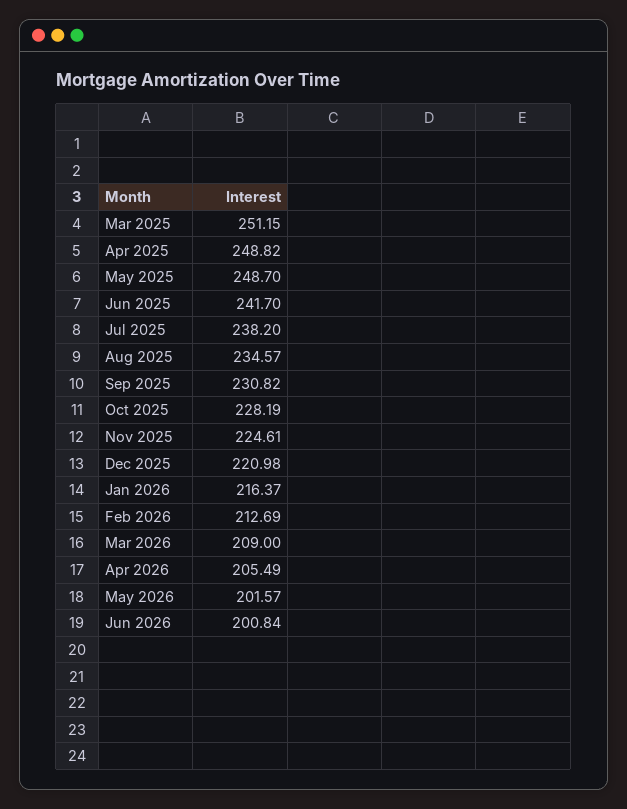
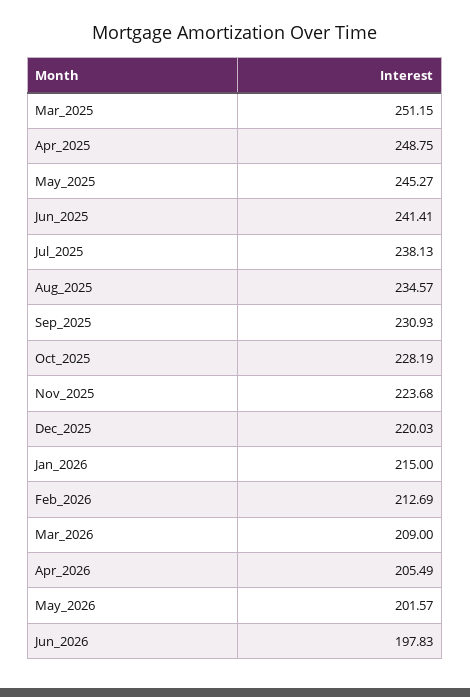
  {
    "Mar 2025": 251.15,
-   "Apr 2025": 248.82,
+   "Apr 2025": 248.75,
-   "May 2025": 248.7,
+   "May 2025": 245.27,
-   "Jun 2025": 241.7,
+   "Jun 2025": 241.41,
-   "Jul 2025": 238.2,
+   "Jul 2025": 238.13,
    "Aug 2025": 234.57,
-   "Sep 2025": 230.82,
+   "Sep 2025": 230.93,
    "Oct 2025": 228.19,
-   "Nov 2025": 224.61,
+   "Nov 2025": 223.68,
-   "Dec 2025": 220.98,
+   "Dec 2025": 220.03,
-   "Jan 2026": 216.37,
+   "Jan 2026": 215,
    "Feb 2026": 212.69,
    "Mar 2026": 209,
    "Apr 2026": 205.49,
    "May 2026": 201.57,
-   "Jun 2026": 200.84
+   "Jun 2026": 197.83
  }

